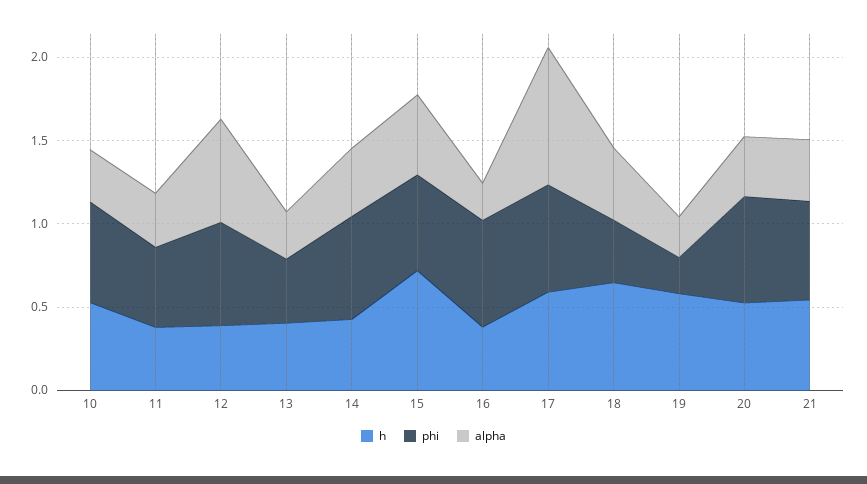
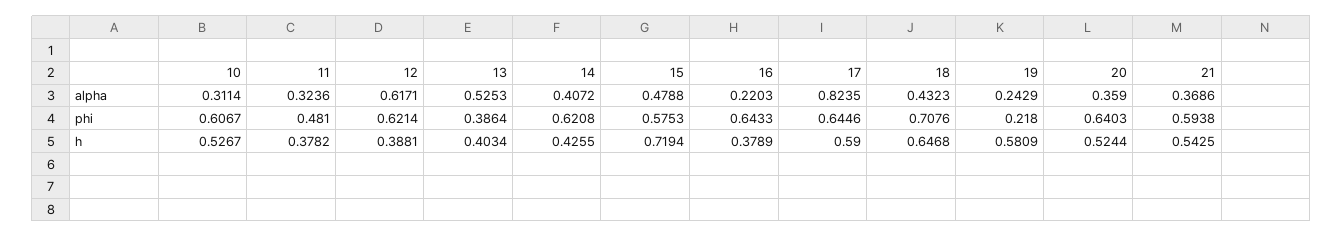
  {
    "h": {
      "10": 0.5267,
      "11": 0.3782,
      "12": 0.3881,
      "13": 0.4034,
      "14": 0.4255,
      "15": 0.7194,
      "16": 0.3789,
      "17": 0.59,
      "18": 0.6468,
      "19": 0.5809,
      "20": 0.5244,
      "21": 0.5425
    },
    "phi": {
      "10": 0.6067,
      "11": 0.481,
      "12": 0.6214,
      "13": 0.3864,
      "14": 0.6208,
      "15": 0.5753,
      "16": 0.6433,
      "17": 0.6446,
-     "18": 0.4,
+     "18": 0.7076,
      "19": 0.218,
      "20": 0.6403,
      "21": 0.5938
    },
    "alpha": {
      "10": 0.3114,
      "11": 0.3236,
      "12": 0.6171,
-     "13": 0.3,
+     "13": 0.5253,
      "14": 0.4072,
      "15": 0.4788,
      "16": 0.2203,
      "17": 0.8235,
      "18": 0.4323,
      "19": 0.2429,
      "20": 0.359,
      "21": 0.3686
    }
  }

